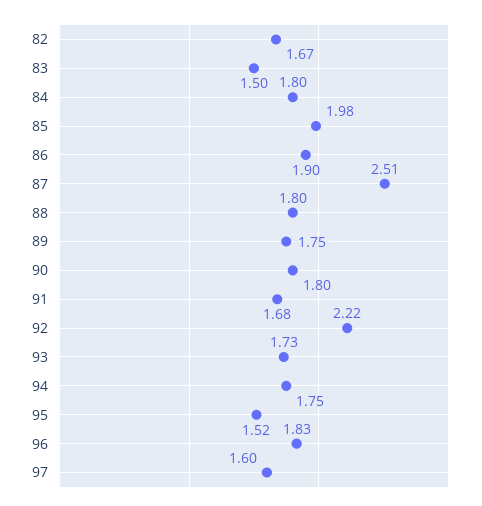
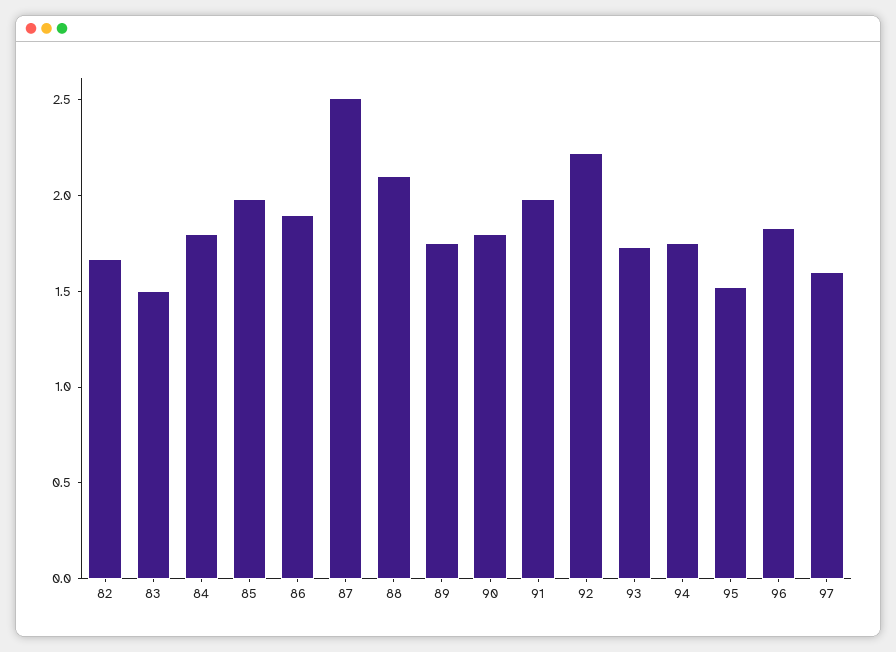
  {
    "82": 1.67,
    "83": 1.5,
    "84": 1.8,
    "85": 1.98,
    "86": 1.9,
    "87": 2.51,
-   "88": 1.8,
+   "88": 2.1,
    "89": 1.75,
    "90": 1.8,
-   "91": 1.68,
+   "91": 2,
    "92": 2.22,
    "93": 1.73,
    "94": 1.75,
    "95": 1.52,
    "96": 1.83,
    "97": 1.6
  }

